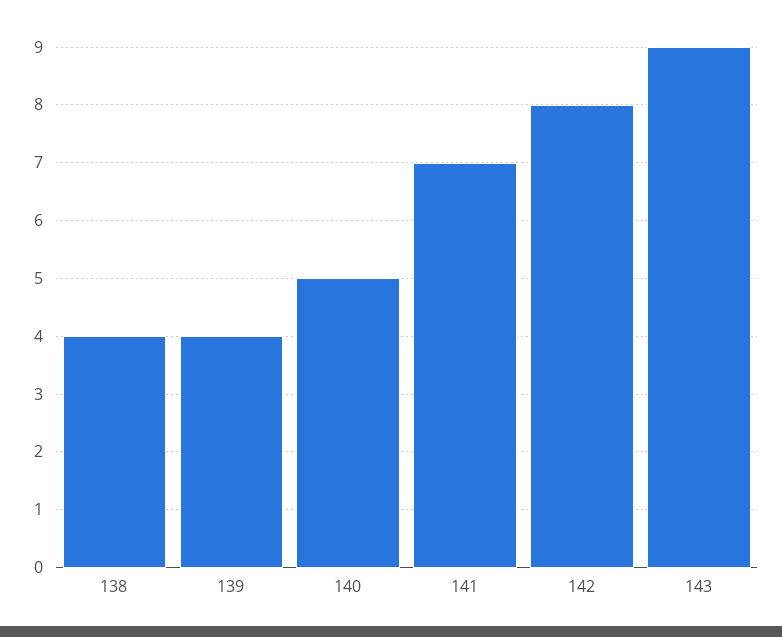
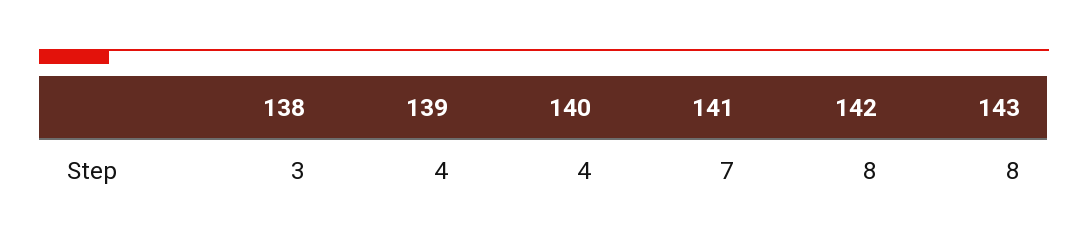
  {
-   "138": 4,
+   "138": 3,
    "139": 4,
-   "140": 5,
+   "140": 4,
    "141": 7,
    "142": 8,
-   "143": 9
+   "143": 8
  }

